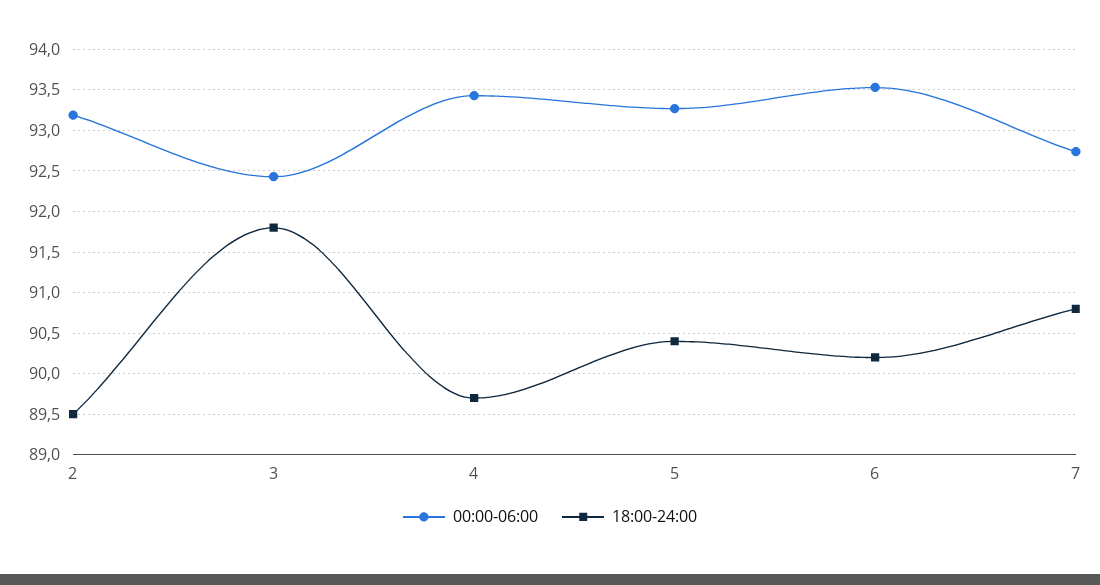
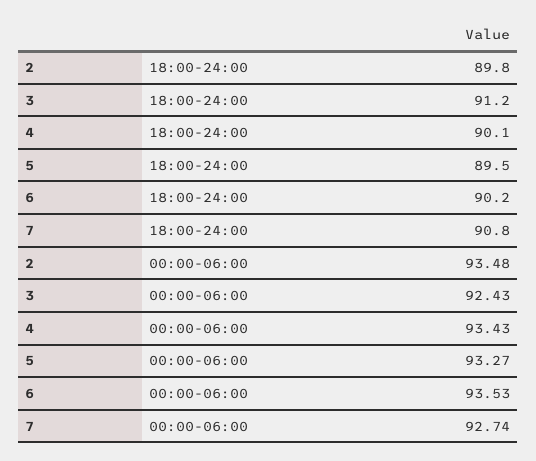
  {
    "00:00-06:00": {
-     "2": 93.2,
+     "2": 93.48,
      "3": 92.43,
      "4": 93.43,
      "5": 93.27,
      "6": 93.53,
      "7": 92.74
    },
    "18:00-24:00": {
-     "2": 89.5,
+     "2": 89.8,
-     "3": 91.8,
+     "3": 91.2,
-     "4": 89.7,
+     "4": 90.1,
-     "5": 90.4,
+     "5": 89.5,
      "6": 90.2,
      "7": 90.8
    }
  }

